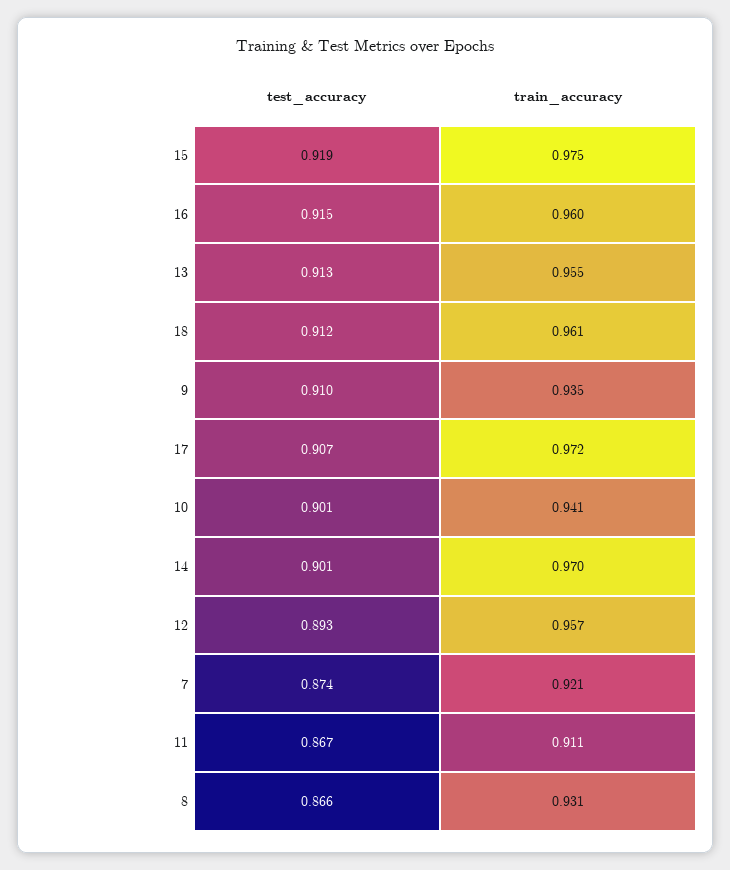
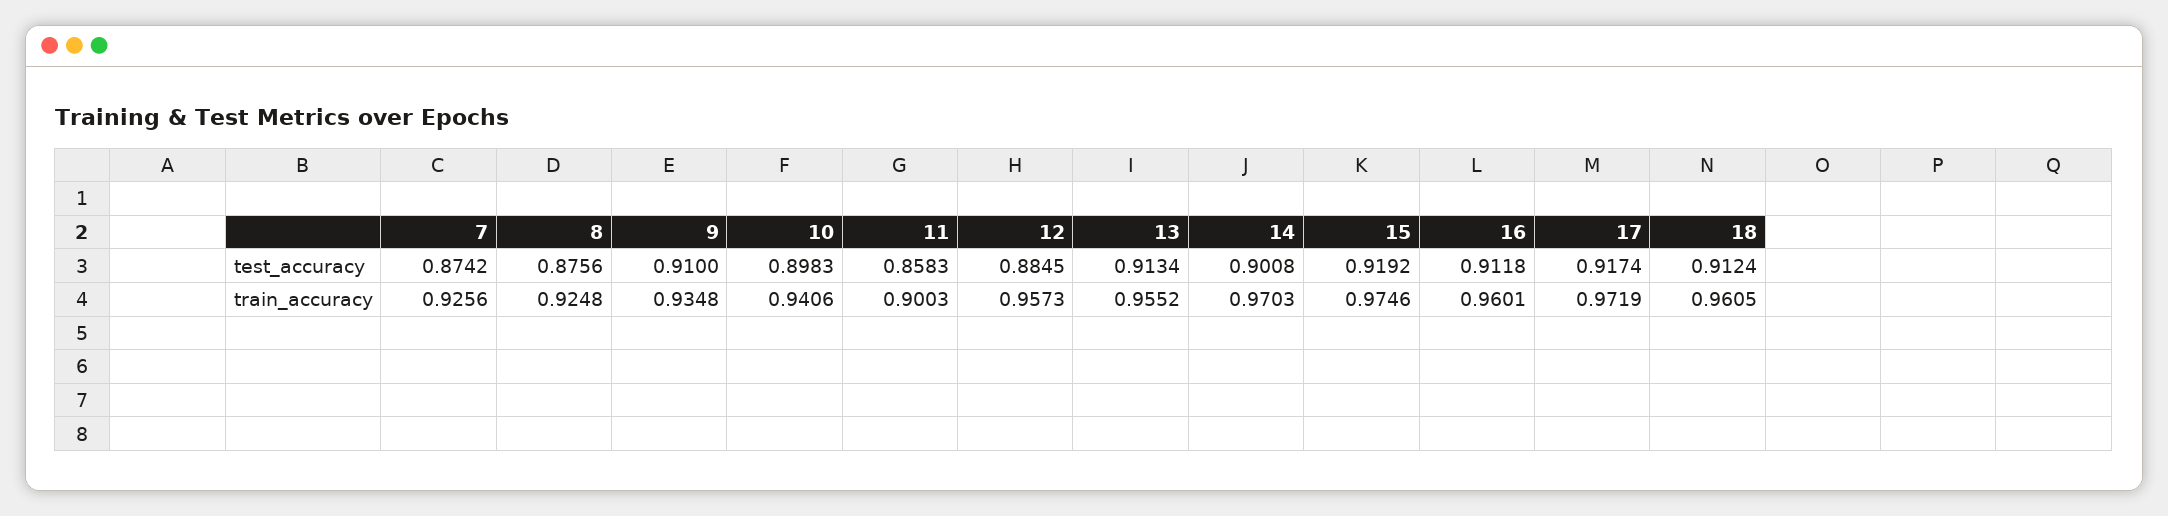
  {
    "test_accuracy": {
      "15": 0.9192,
-     "16": 0.915,
+     "16": 0.9118,
      "13": 0.9134,
      "18": 0.9124,
      "9": 0.91,
-     "17": 0.907,
+     "17": 0.9174,
-     "10": 0.901,
+     "10": 0.8983,
      "14": 0.9008,
-     "12": 0.893,
+     "12": 0.8845,
      "7": 0.8742,
-     "11": 0.867,
+     "11": 0.8583,
-     "8": 0.866
+     "8": 0.8756
    },
    "train_accuracy": {
      "15": 0.9746,
      "16": 0.9601,
      "13": 0.9552,
      "18": 0.9605,
      "9": 0.9348,
      "17": 0.9719,
      "10": 0.9406,
      "14": 0.9703,
      "12": 0.9573,
-     "7": 0.921,
+     "7": 0.9256,
-     "11": 0.911,
+     "11": 0.9003,
-     "8": 0.931
+     "8": 0.9248
    }
  }

